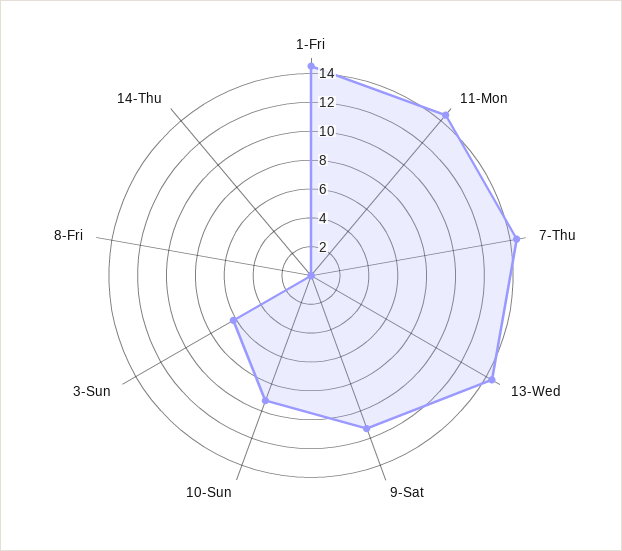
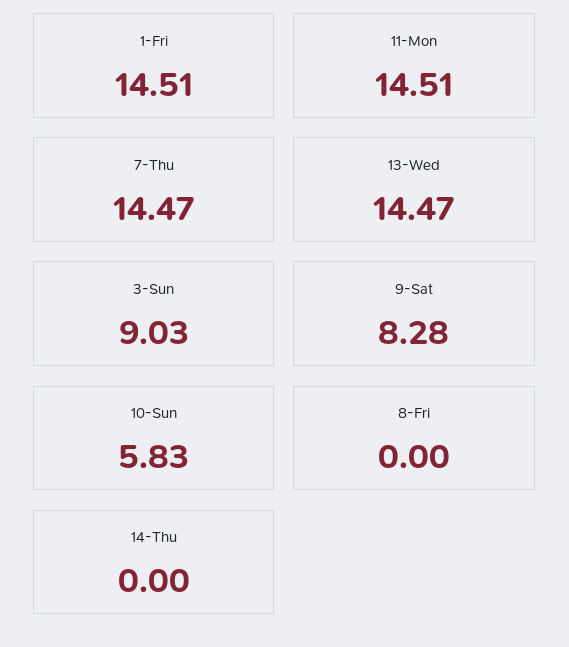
  {
    "1-Fri": 14.51,
    "11-Mon": 14.51,
    "7-Thu": 14.47,
    "13-Wed": 14.47,
-   "9-Sat": 11,
+   "9-Sat": 8.28,
-   "10-Sun": 9,
+   "10-Sun": 5.83,
-   "3-Sun": 6,
+   "3-Sun": 9.03,
    "8-Fri": 0,
    "14-Thu": 0
  }

